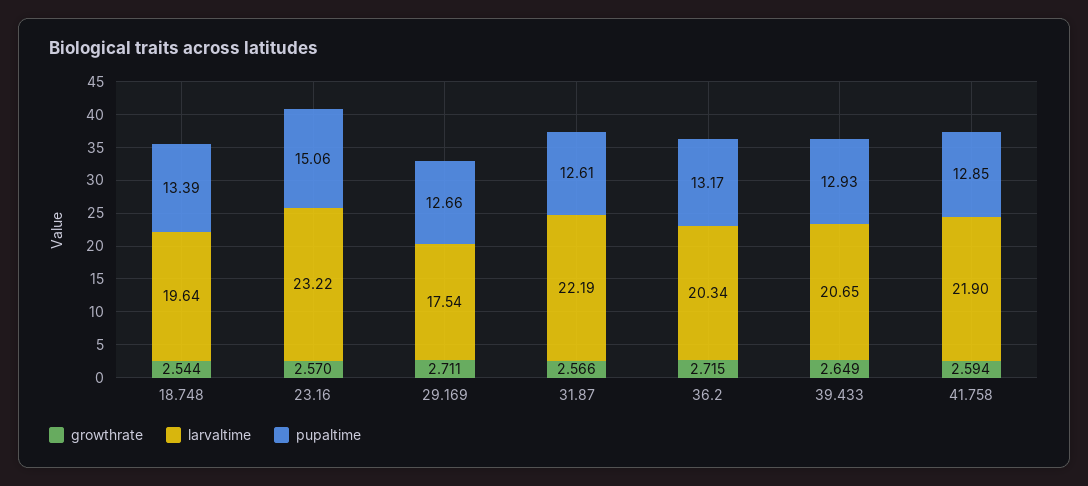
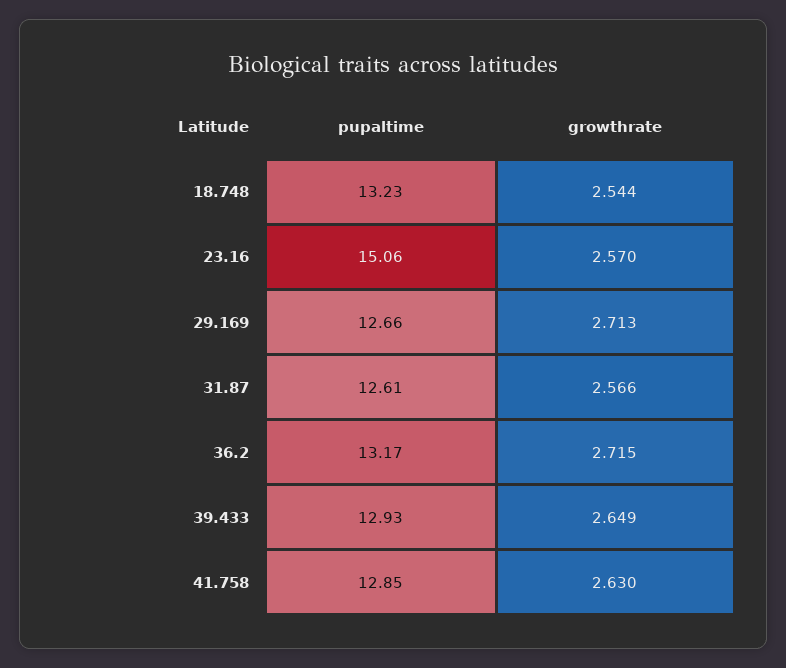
  {
    "growthrate": {
      "18.748": 2.544,
      "23.16": 2.57,
-     "29.169": 2.711,
+     "29.169": 2.713,
      "31.87": 2.566,
      "36.2": 2.715,
      "39.433": 2.649,
-     "41.758": 2.594
+     "41.758": 2.63
    },
-   "larvaltime": {
-     "18.748": 19.64,
-     "23.16": 23.22,
-     "29.169": 17.54,
-     "31.87": 22.19,
-     "36.2": 20.34,
-     "39.433": 20.65,
-     "41.758": 21.9
-   },
    "pupaltime": {
-     "18.748": 13.39,
+     "18.748": 13.23,
      "23.16": 15.06,
      "29.169": 12.66,
      "31.87": 12.61,
      "36.2": 13.17,
      "39.433": 12.93,
      "41.758": 12.85
    }
  }

